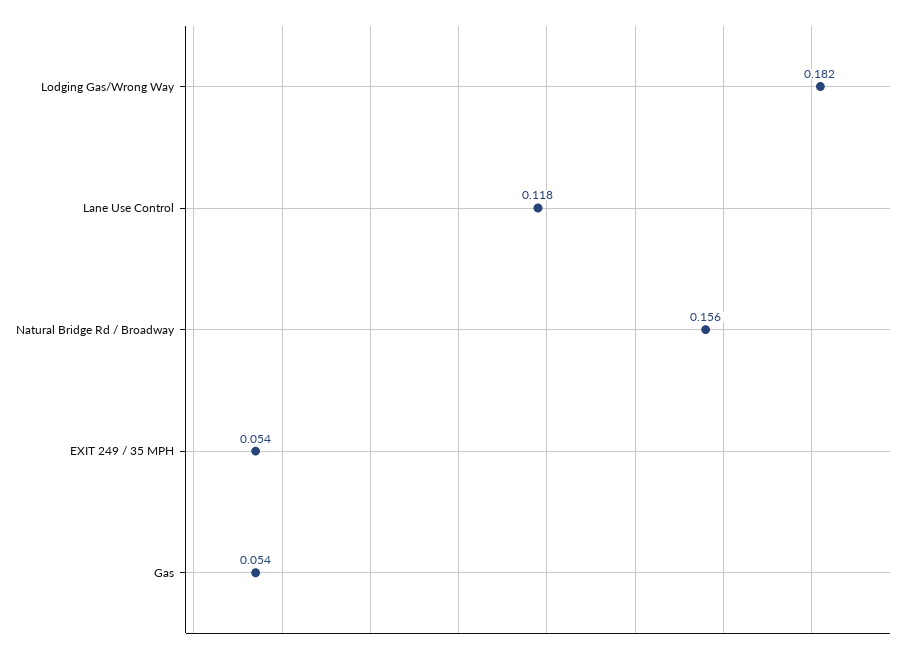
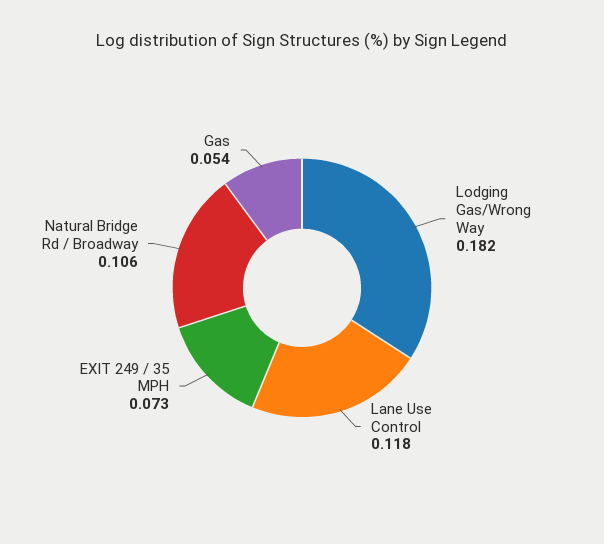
  {
    "Lodging Gas/Wrong Way": 0.182,
    "Lane Use Control": 0.118,
-   "Natural Bridge Rd / Broadway": 0.156,
+   "Natural Bridge Rd / Broadway": 0.106,
-   "EXIT 249 / 35 MPH": 0.054,
+   "EXIT 249 / 35 MPH": 0.073,
    "Gas": 0.054
  }

